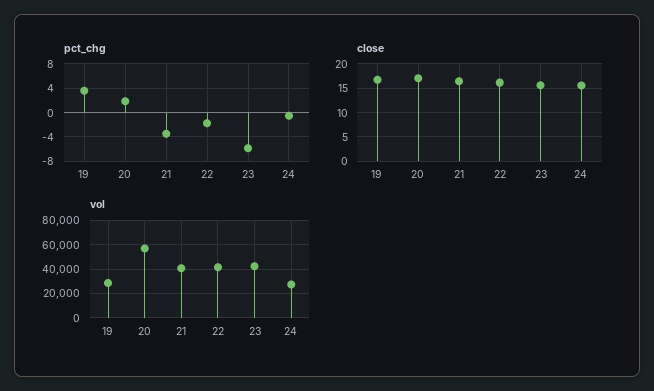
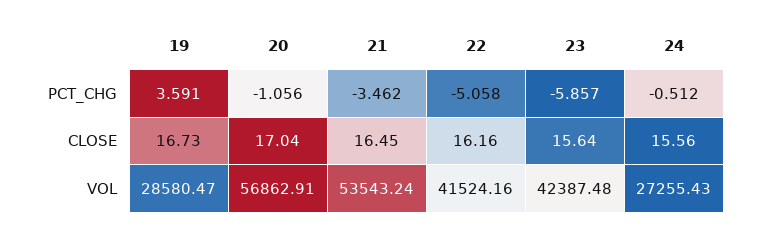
  {
    "pct_chg": {
      "19": 3.591,
-     "20": 2,
+     "20": -1.056,
      "21": -3.462,
-     "22": -2,
+     "22": -5.058,
      "23": -5.857,
      "24": -0.512
    },
    "close": {
      "19": 16.73,
      "20": 17.04,
      "21": 16.45,
      "22": 16.16,
      "23": 15.64,
      "24": 15.56
    },
    "vol": {
      "19": 28580.47,
      "20": 56862.91,
-     "21": 40000,
+     "21": 53543.24,
      "22": 41524.16,
      "23": 42387.48,
      "24": 27255.43
    }
  }

